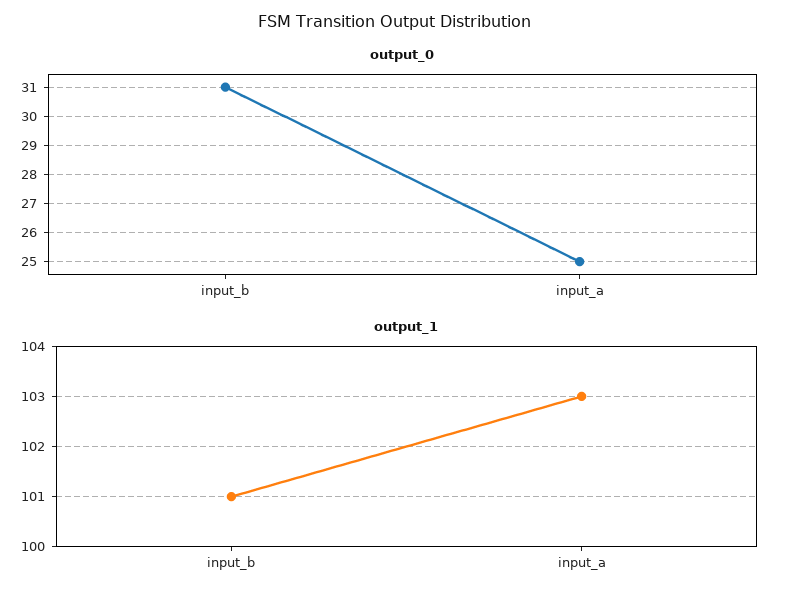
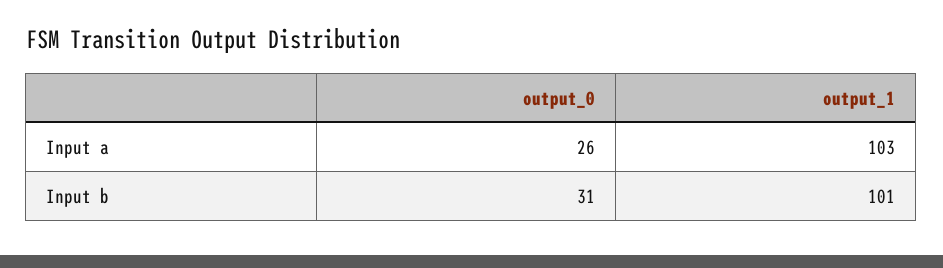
  {
    "output_0": {
      "input_b": 31,
-     "input_a": 25
+     "input_a": 26
    },
    "output_1": {
      "input_b": 101,
      "input_a": 103
    }
  }

